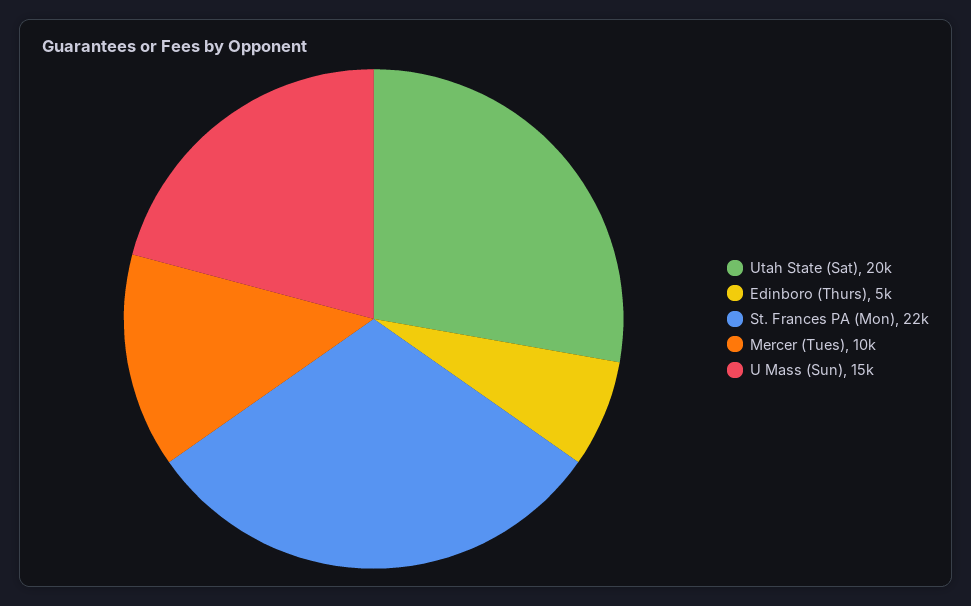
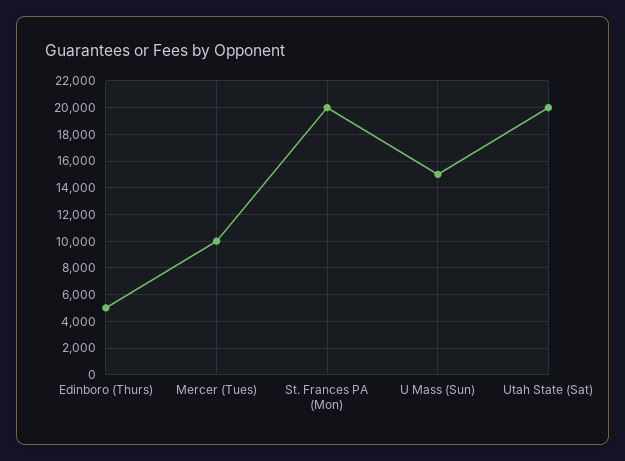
  {
    "Utah State (Sat)": 20000,
    "Edinboro (Thurs)": 5000,
-   "St. Frances PA (Mon)": 22000,
+   "St. Frances PA (Mon)": 20000,
    "Mercer (Tues)": 10000,
    "U Mass (Sun)": 15000
  }

